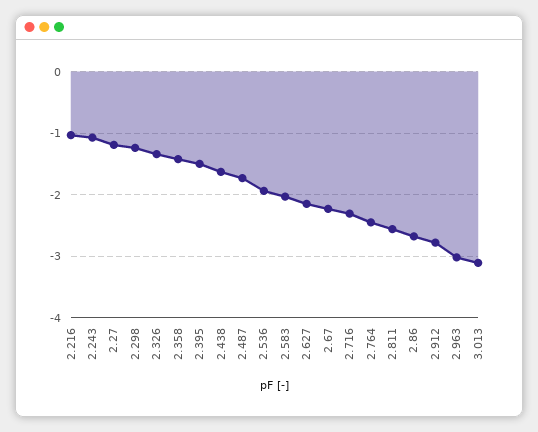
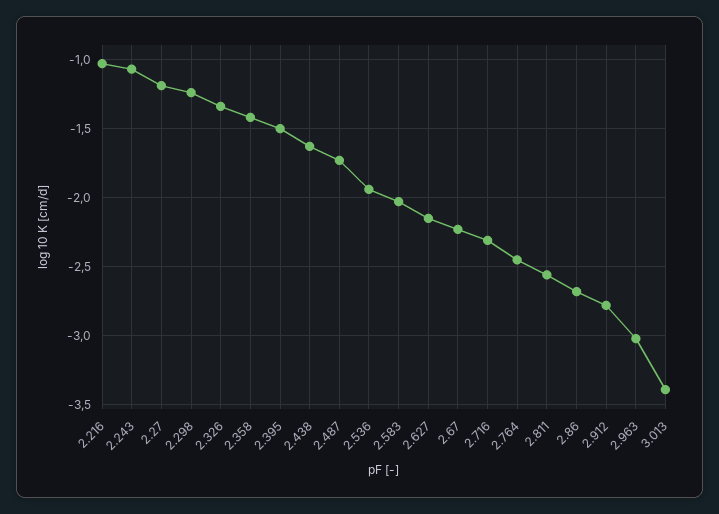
  {
    "2.216": -1.05,
    "2.243": -1.05,
    "2.27": -1.2,
    "2.298": -1.25,
    "2.326": -1.35,
    "2.358": -1.4,
    "2.395": -1.5,
    "2.438": -1.65,
    "2.487": -1.75,
    "2.536": -1.95,
    "2.583": -2.05,
    "2.627": -2.15,
    "2.67": -2.25,
    "2.716": -2.3,
    "2.764": -2.45,
    "2.811": -2.55,
    "2.86": -2.7,
    "2.912": -2.8,
    "2.963": -3,
-   "3.013": -3.1
+   "3.013": -3.4
  }

